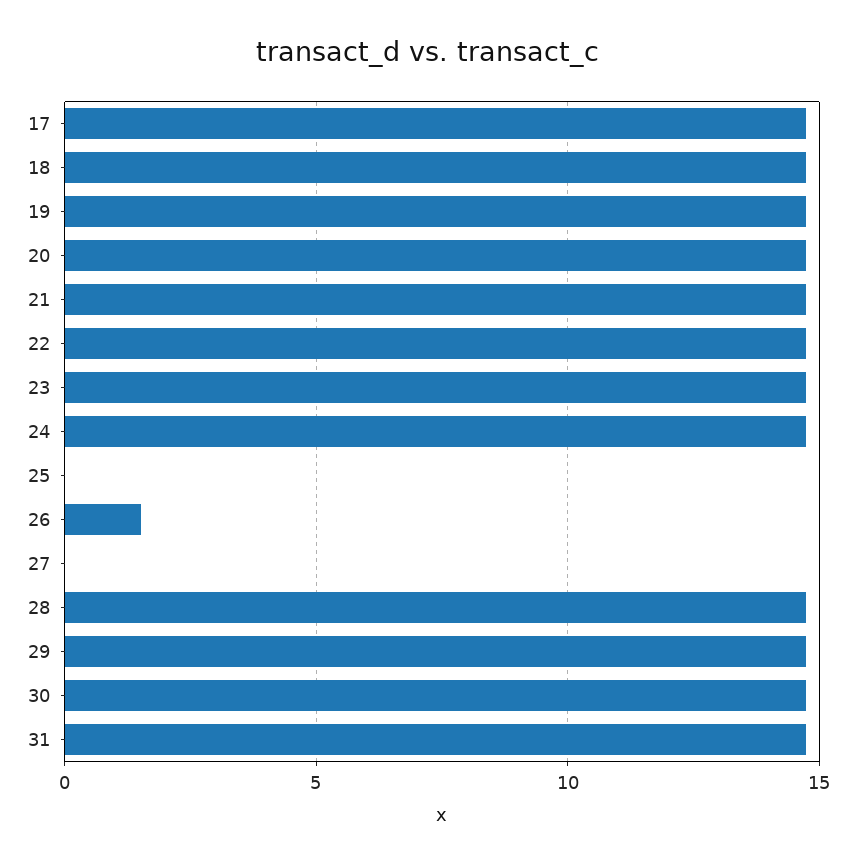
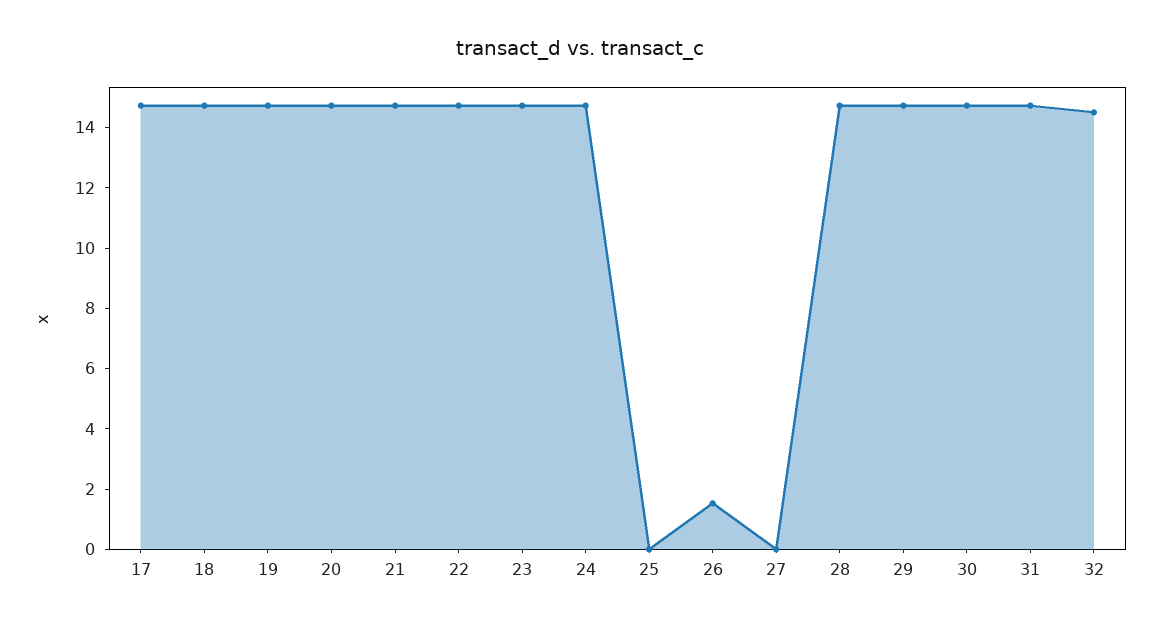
  {
    "17": 14.5,
    "18": 14.5,
    "19": 14.5,
    "20": 14.5,
    "21": 14.5,
    "22": 14.5,
    "23": 14.5,
    "24": 14.5,
    "25": 0,
    "26": 1.5,
    "27": 0,
    "28": 14.5,
    "29": 14.5,
    "30": 14.5,
-   "31": 14.5
+   "31": 14.5,
+   "32": 14.5
  }

